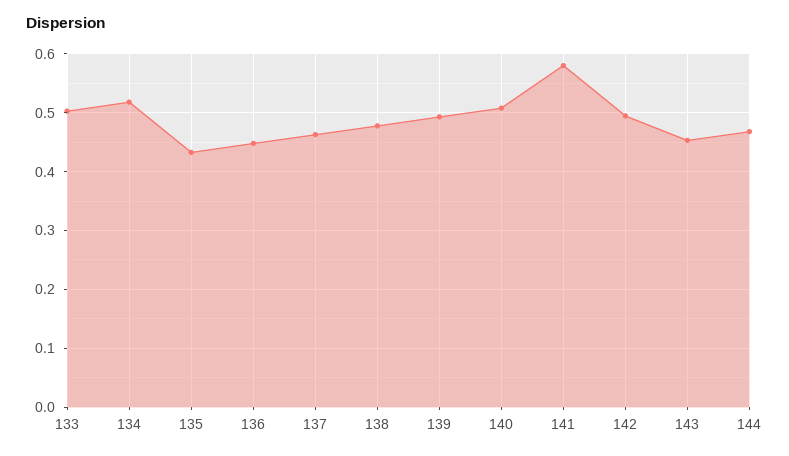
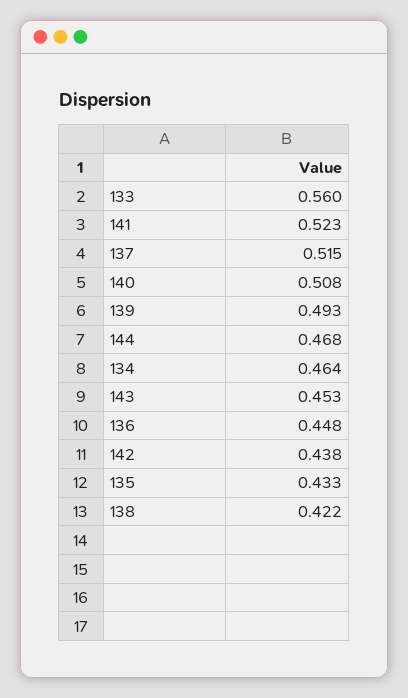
  {
-   "133": 0.5,
+   "133": 0.56,
-   "134": 0.52,
+   "134": 0.464,
    "135": 0.433,
    "136": 0.448,
-   "137": 0.46,
+   "137": 0.515,
-   "138": 0.48,
+   "138": 0.422,
    "139": 0.493,
    "140": 0.508,
-   "141": 0.58,
+   "141": 0.523,
-   "142": 0.5,
+   "142": 0.438,
    "143": 0.453,
    "144": 0.468
  }

